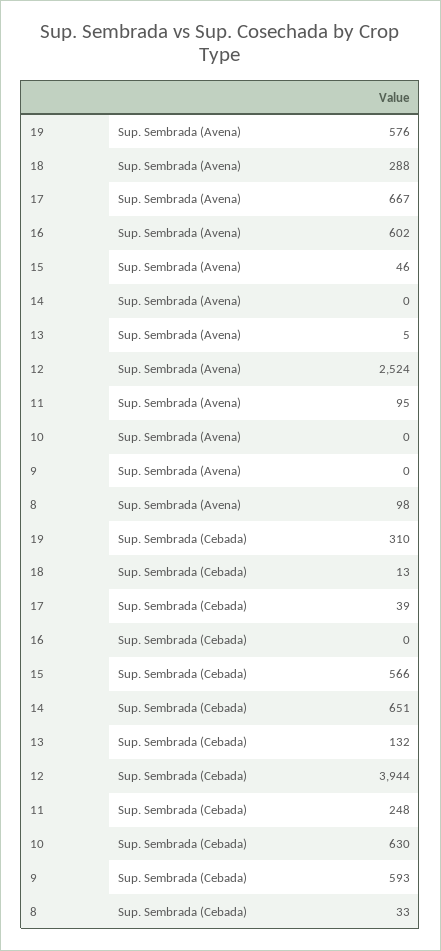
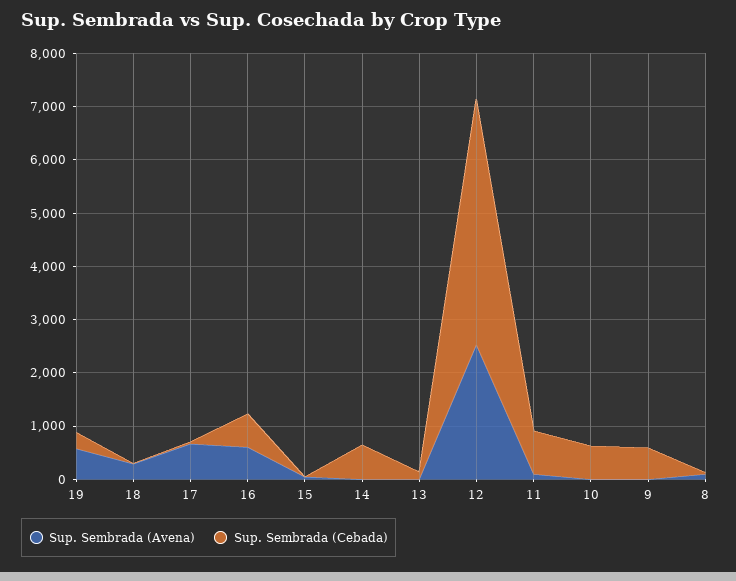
  {
    "Sup. Sembrada (Avena)": {
      "19": 576,
      "18": 288,
      "17": 667,
      "16": 602,
      "15": 46,
      "14": 0,
      "13": 5,
      "12": 2524,
      "11": 95,
      "10": 0,
      "9": 0,
      "8": 98
    },
    "Sup. Sembrada (Cebada)": {
      "19": 310,
      "18": 13,
      "17": 39,
-     "16": 0,
+     "16": 600,
-     "15": 566,
+     "15": 0,
      "14": 651,
      "13": 132,
-     "12": 3944,
+     "12": 4600,
-     "11": 248,
+     "11": 800,
      "10": 630,
      "9": 593,
      "8": 33
    }
  }

